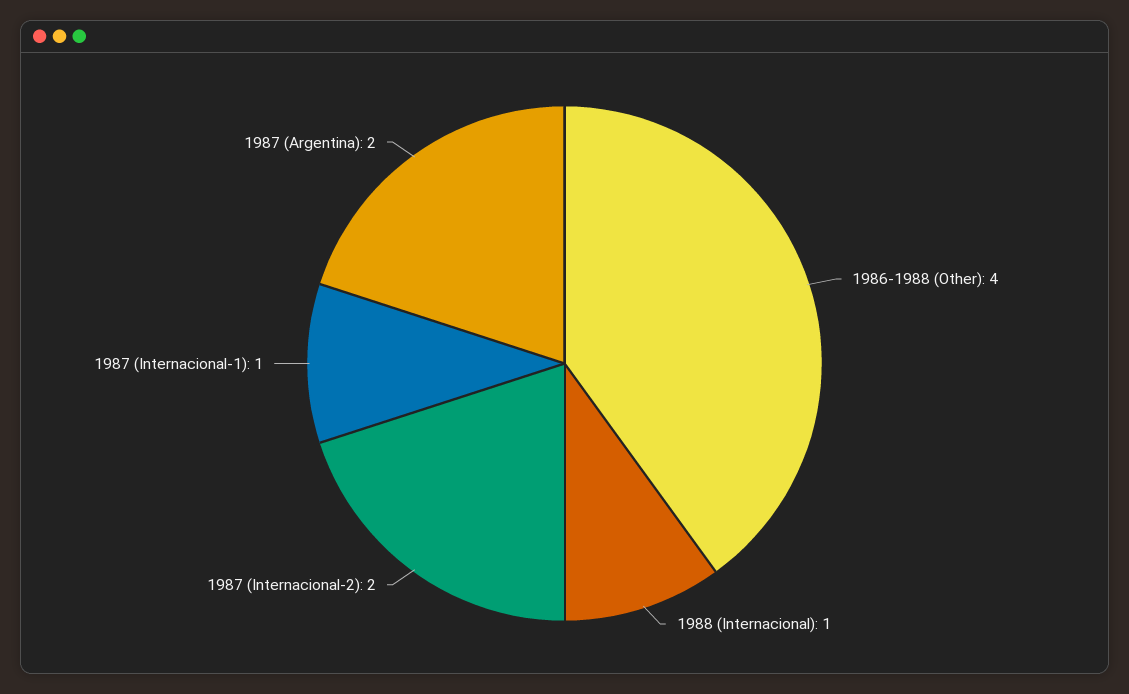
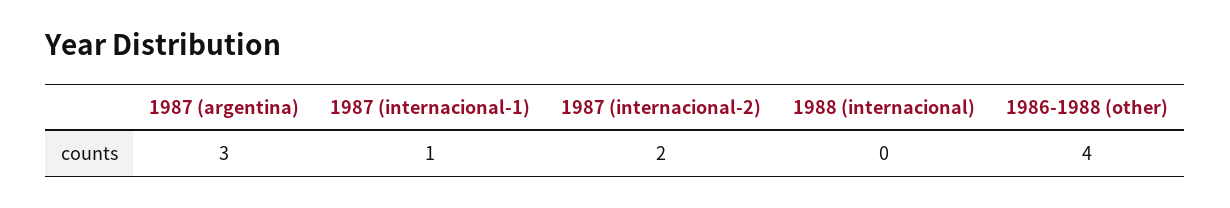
  {
    "1986-1988 (Other)": 4,
-   "1988 (Internacional)": 1,
+   "1988 (Internacional)": 0,
    "1987 (Internacional-2)": 2,
    "1987 (Internacional-1)": 1,
-   "1987 (Argentina)": 2
+   "1987 (Argentina)": 3
  }

